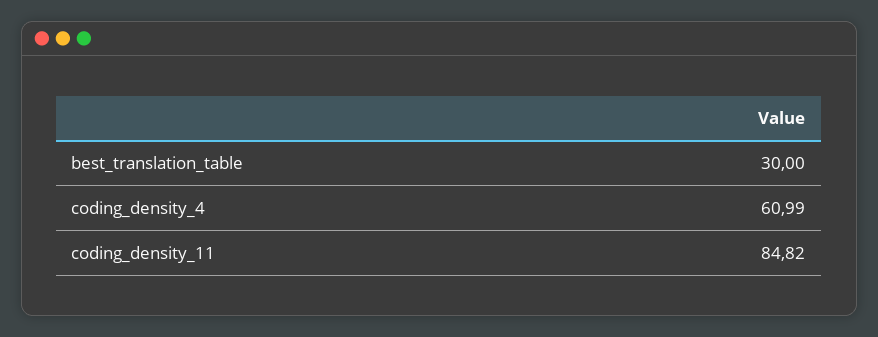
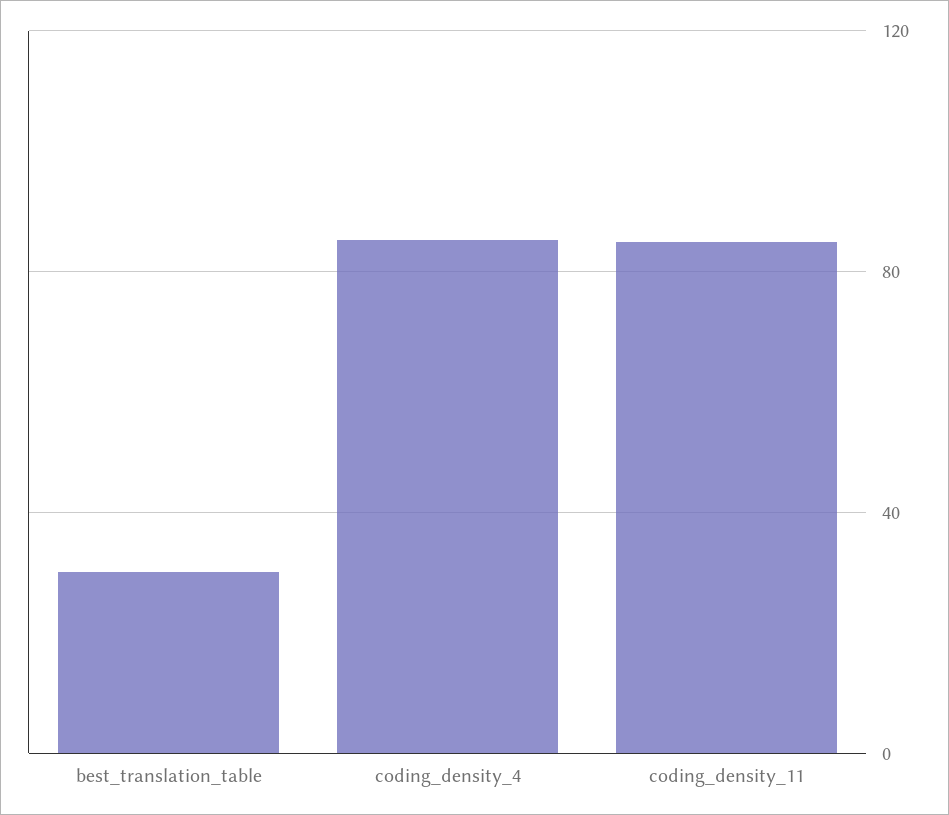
  {
    "best_translation_table": 30,
-   "coding_density_4": 60.99,
+   "coding_density_4": 85,
    "coding_density_11": 84.82
  }

